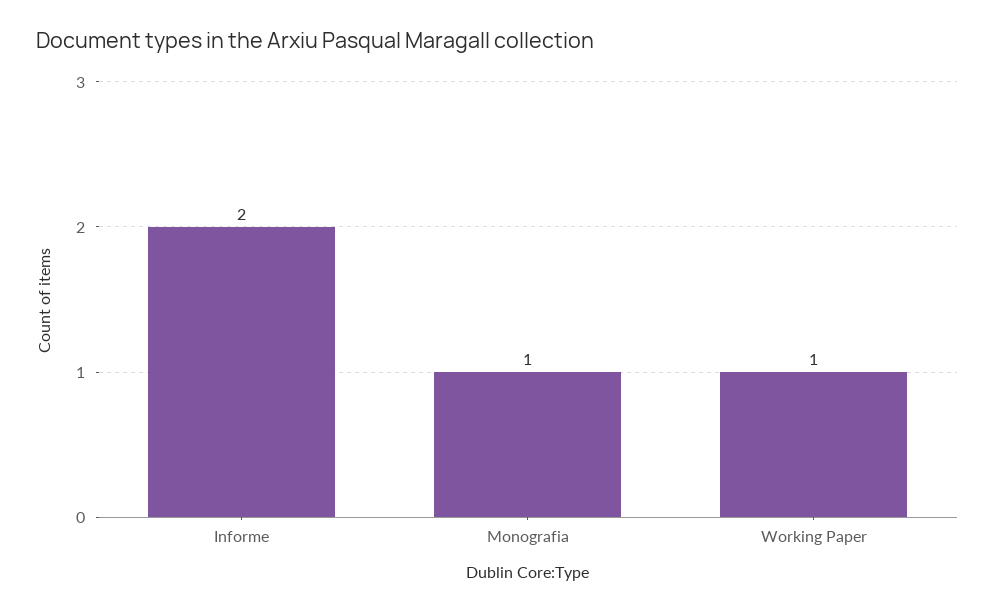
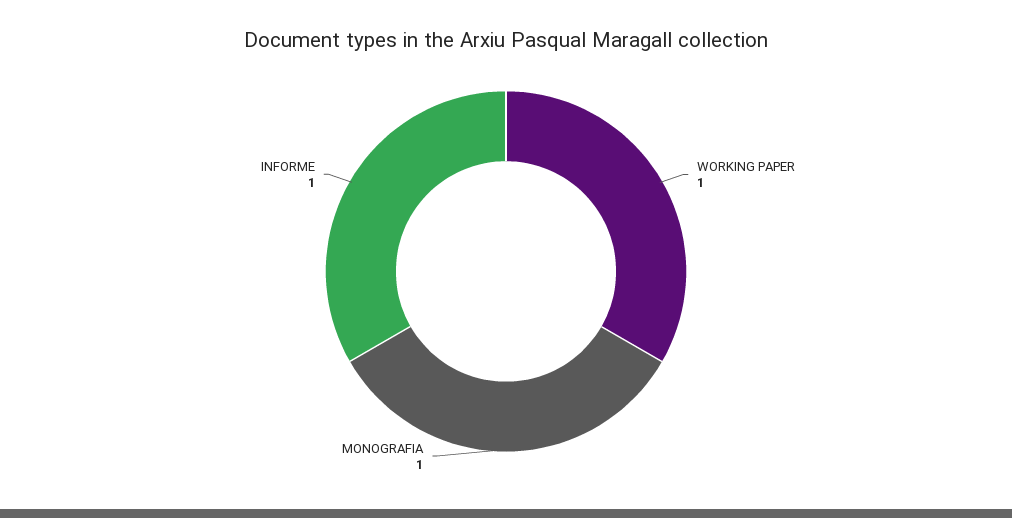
  {
-   "Informe": 2,
+   "Informe": 1,
    "Monografia": 1,
    "Working Paper": 1
  }

